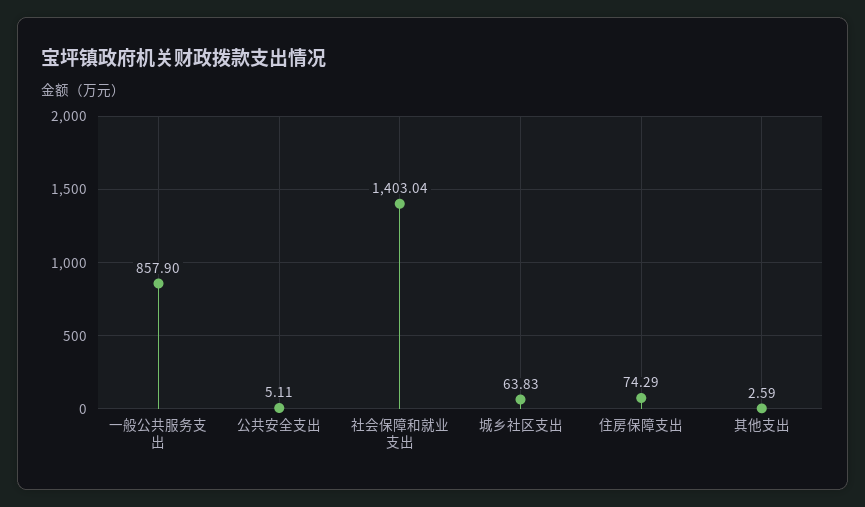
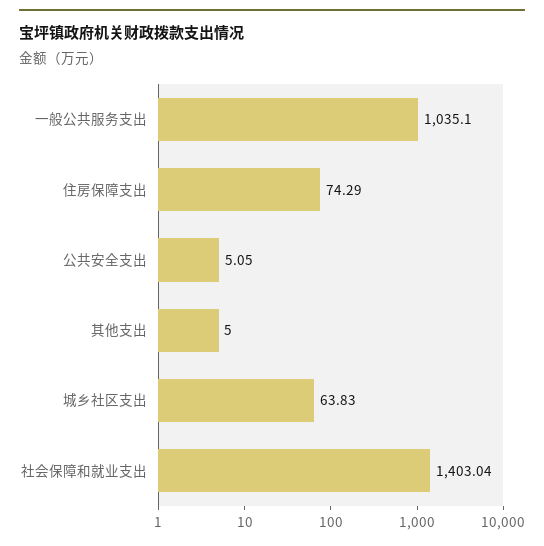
  {
-   "一般公共服务支出": 857.9,
+   "一般公共服务支出": 1035.1,
-   "公共安全支出": 5.11,
+   "公共安全支出": 5.05,
    "社会保障和就业支出": 1403.04,
    "城乡社区支出": 63.83,
    "住房保障支出": 74.29,
-   "其他支出": 2.59
+   "其他支出": 5
  }

